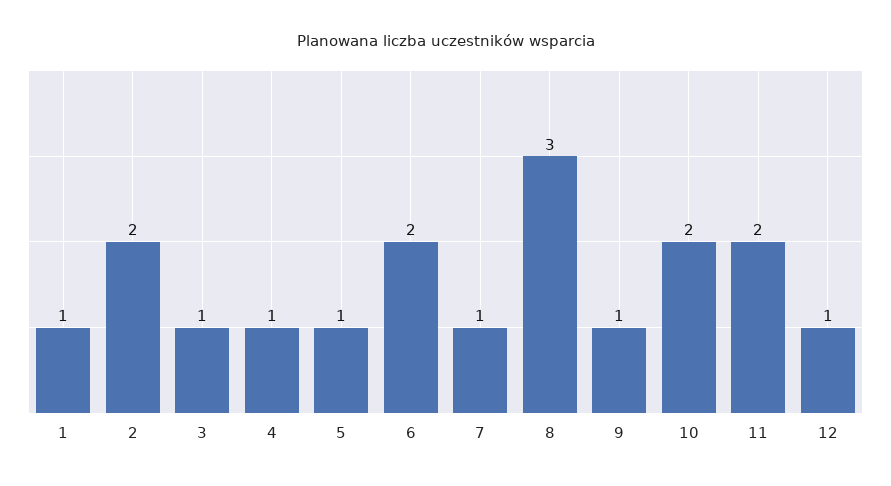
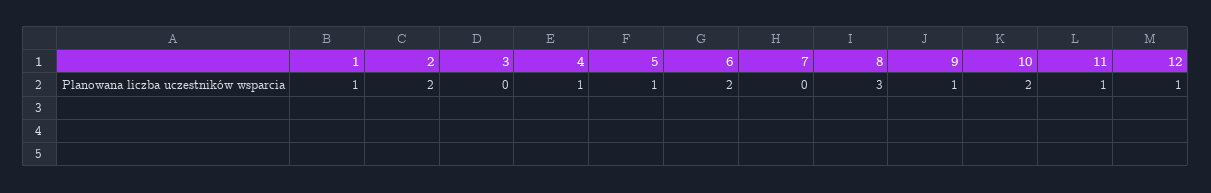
  {
    "1": 1,
    "2": 2,
-   "3": 1,
+   "3": 0,
    "4": 1,
    "5": 1,
    "6": 2,
-   "7": 1,
+   "7": 0,
    "8": 3,
    "9": 1,
    "10": 2,
-   "11": 2,
+   "11": 1,
    "12": 1
  }

